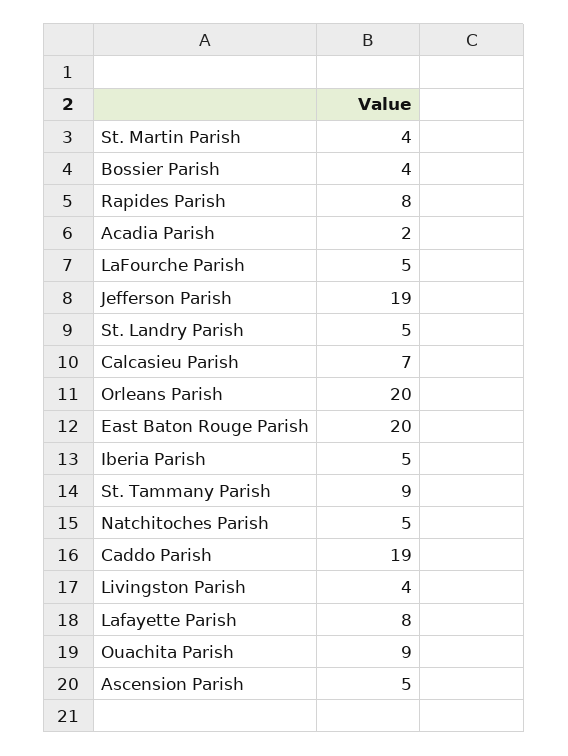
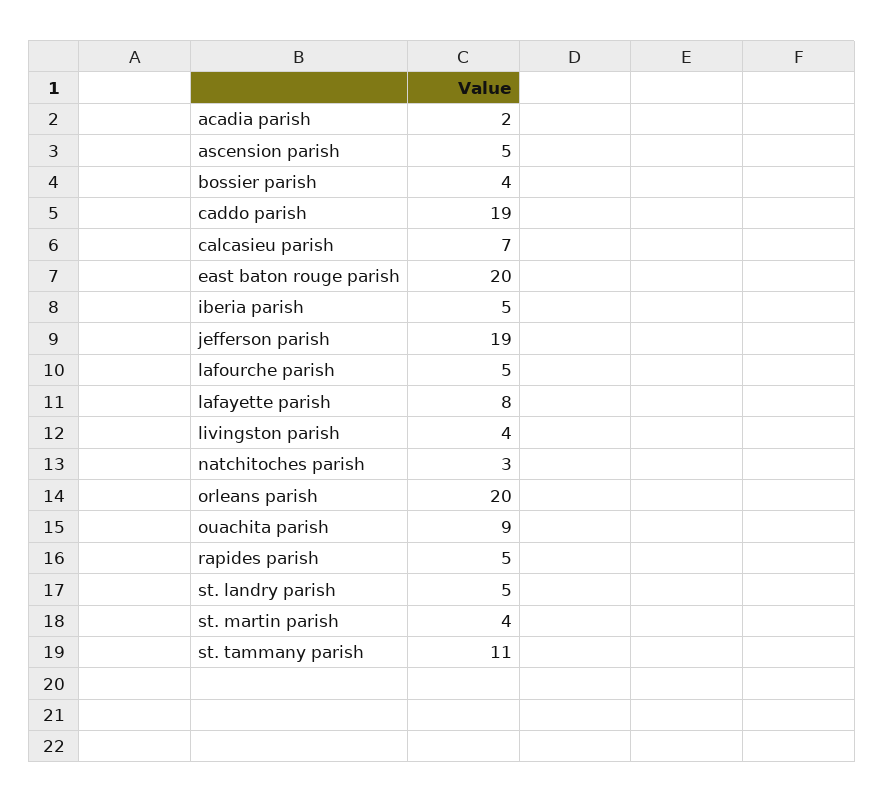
  {
    "St. Martin Parish": 4,
    "Bossier Parish": 4,
-   "Rapides Parish": 8,
+   "Rapides Parish": 5,
    "Acadia Parish": 2,
    "LaFourche Parish": 5,
    "Jefferson Parish": 19,
    "St. Landry Parish": 5,
    "Calcasieu Parish": 7,
    "Orleans Parish": 20,
    "East Baton Rouge Parish": 20,
    "Iberia Parish": 5,
-   "St. Tammany Parish": 9,
+   "St. Tammany Parish": 11,
-   "Natchitoches Parish": 5,
+   "Natchitoches Parish": 3,
    "Caddo Parish": 19,
    "Livingston Parish": 4,
    "Lafayette Parish": 8,
    "Ouachita Parish": 9,
    "Ascension Parish": 5
  }

